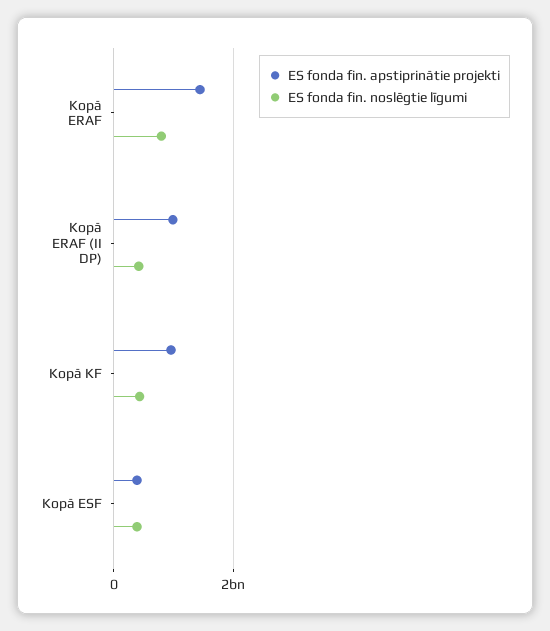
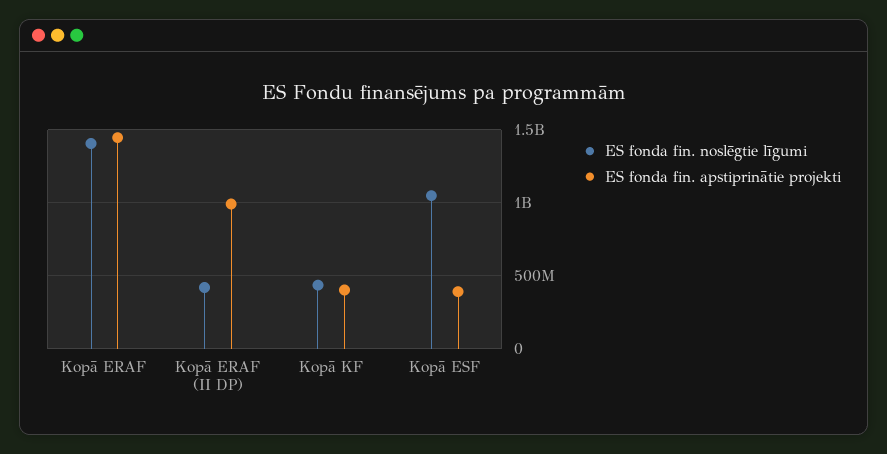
  {
    "ES fonda fin. apstiprinātie projekti": {
      "Kopā ERAF": 1450000000,
      "Kopā ERAF (II DP)": 1000000000,
-     "Kopā KF": 1000000000,
+     "Kopā KF": 400000000,
      "Kopā ESF": 400000000
    },
    "ES fonda fin. noslēgtie līgumi": {
-     "Kopā ERAF": 800000000,
+     "Kopā ERAF": 1400000000,
      "Kopā ERAF (II DP)": 400000000,
      "Kopā KF": 450000000,
-     "Kopā ESF": 400000000
+     "Kopā ESF": 1050000000
    }
  }

